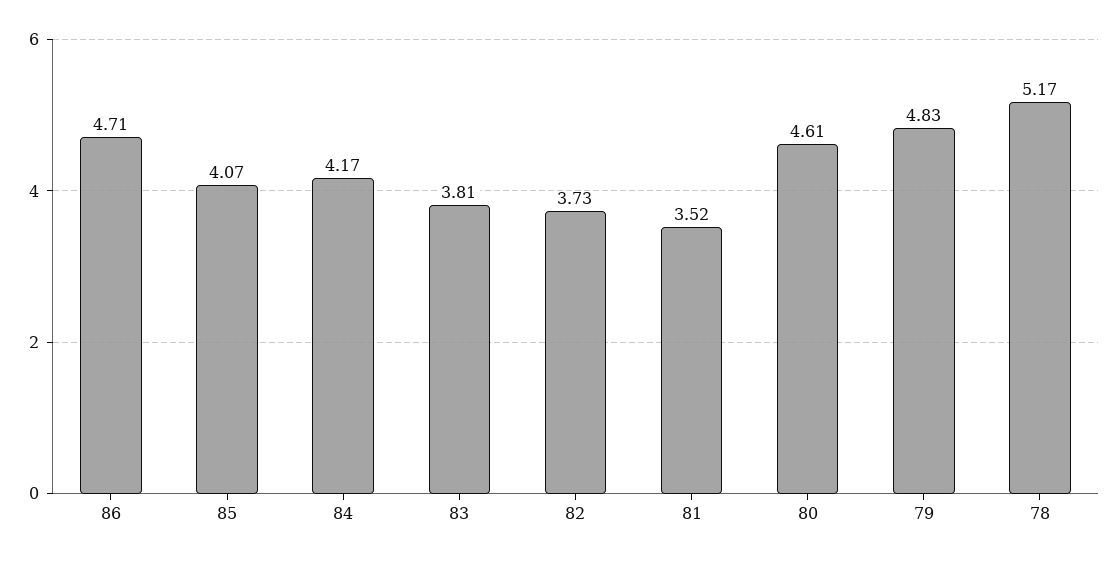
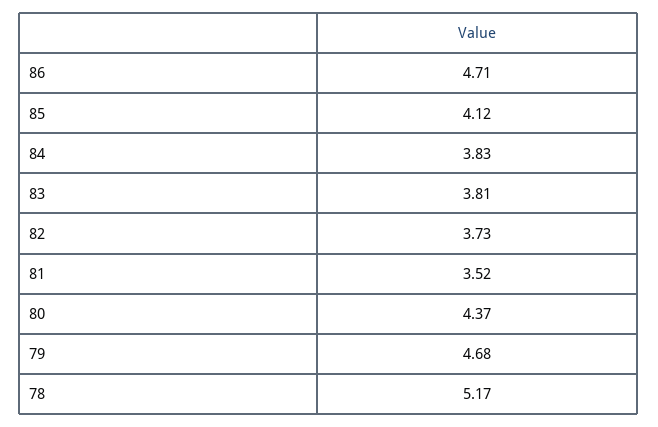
  {
    "86": 4.71,
-   "85": 4.07,
+   "85": 4.12,
-   "84": 4.17,
+   "84": 3.83,
    "83": 3.81,
    "82": 3.73,
    "81": 3.52,
-   "80": 4.61,
+   "80": 4.37,
-   "79": 4.83,
+   "79": 4.68,
    "78": 5.17
  }

